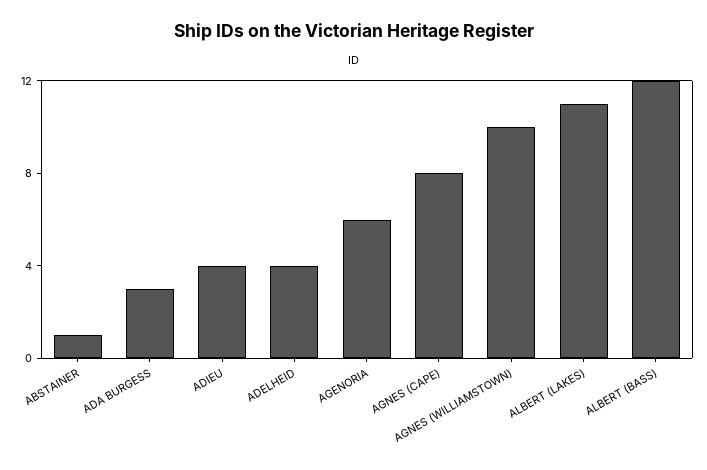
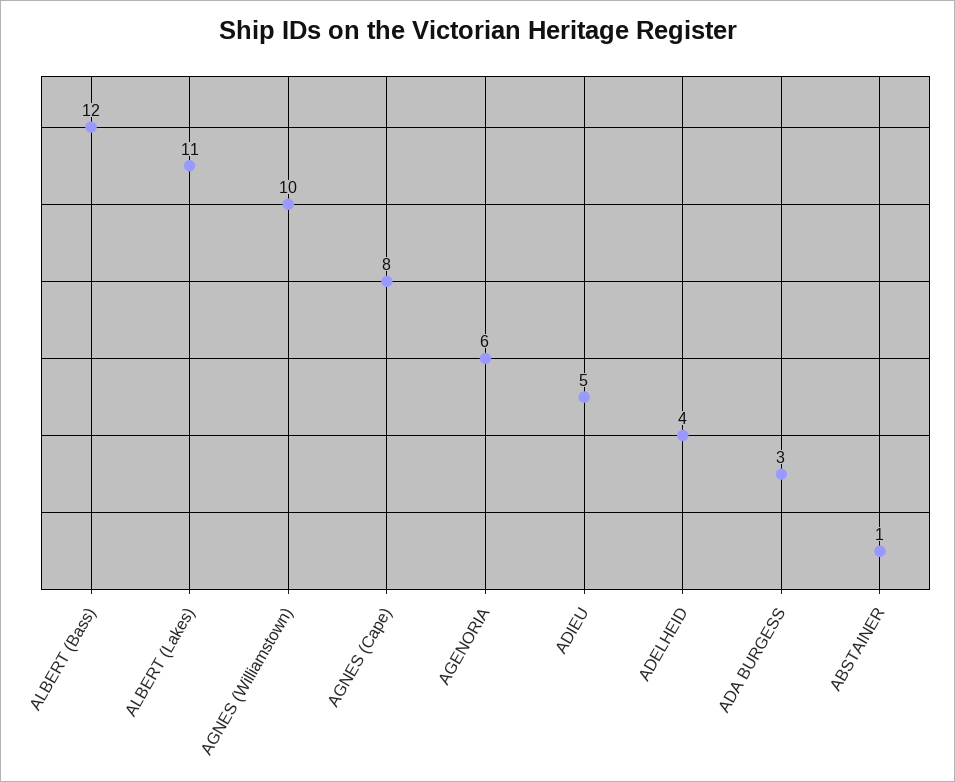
  {
    "ABSTAINER": 1,
    "ADA BURGESS": 3,
-   "ADIEU": 4,
+   "ADIEU": 5,
    "ADELHEID": 4,
    "AGENORIA": 6,
    "AGNES (CAPE)": 8,
    "AGNES (WILLIAMSTOWN)": 10,
    "ALBERT (LAKES)": 11,
    "ALBERT (BASS)": 12
  }

